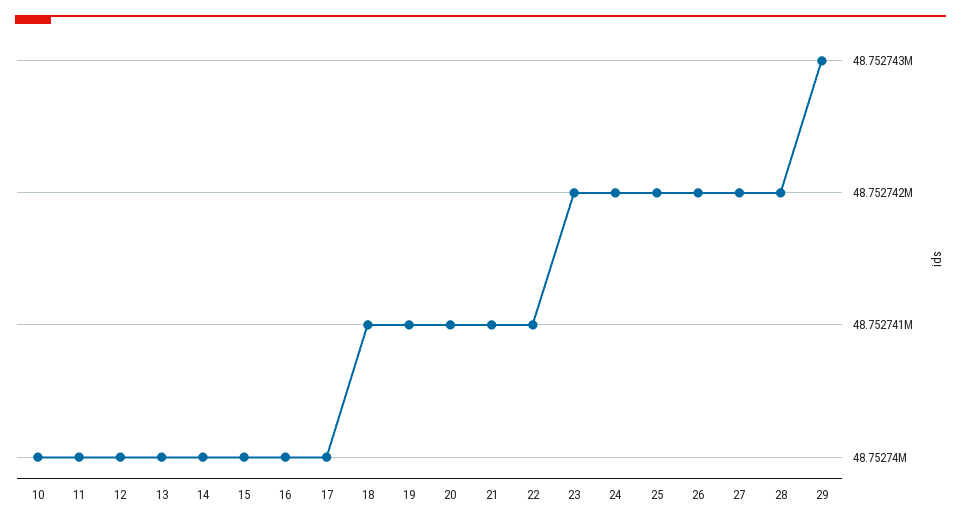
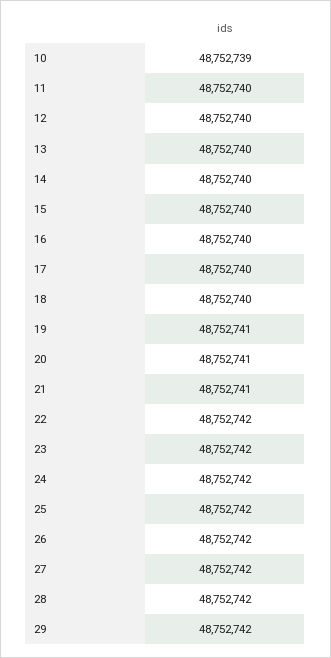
  {
-   "10": 48752740,
+   "10": 48752739,
    "11": 48752740,
    "12": 48752740,
    "13": 48752740,
    "14": 48752740,
    "15": 48752740,
    "16": 48752740,
    "17": 48752740,
-   "18": 48752741,
+   "18": 48752740,
    "19": 48752741,
    "20": 48752741,
    "21": 48752741,
-   "22": 48752741,
+   "22": 48752742,
    "23": 48752742,
    "24": 48752742,
    "25": 48752742,
    "26": 48752742,
    "27": 48752742,
    "28": 48752742,
-   "29": 48752743
+   "29": 48752742
  }

